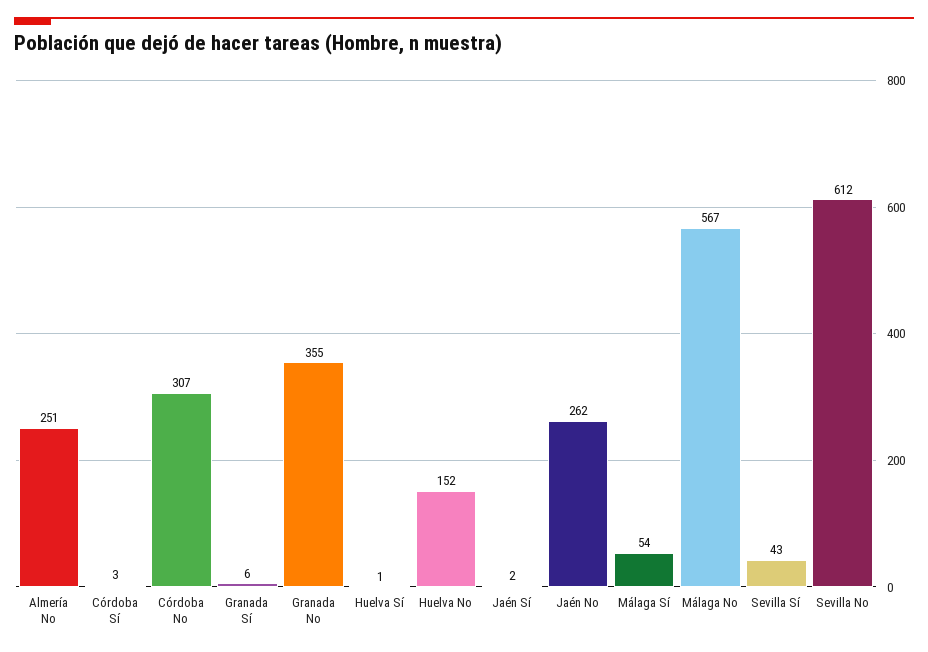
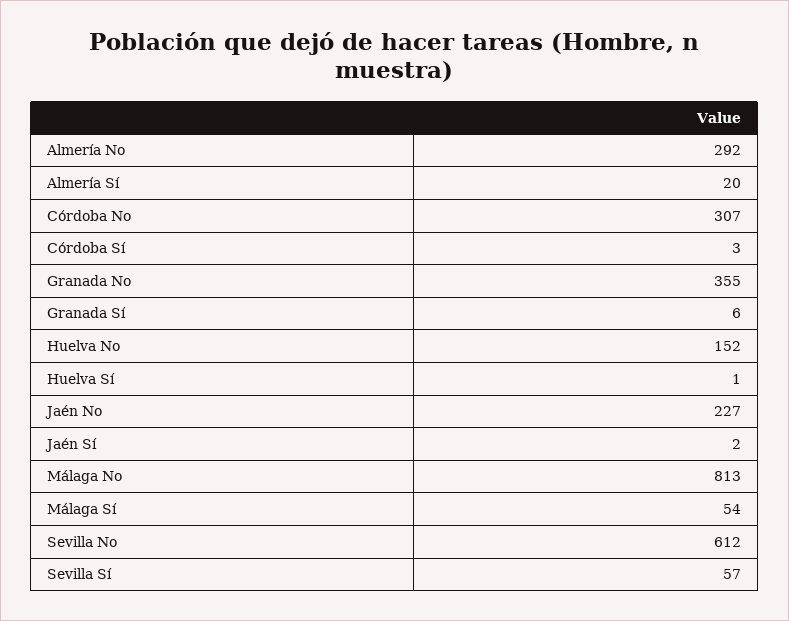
  {
-   "Almería No": 251,
+   "Almería No": 292,
    "Córdoba Sí": 3,
    "Córdoba No": 307,
    "Granada Sí": 6,
    "Granada No": 355,
    "Huelva Sí": 1,
    "Huelva No": 152,
    "Jaén Sí": 2,
-   "Jaén No": 262,
+   "Jaén No": 227,
    "Málaga Sí": 54,
-   "Málaga No": 567,
+   "Málaga No": 813,
-   "Sevilla Sí": 43,
+   "Sevilla Sí": 57,
-   "Sevilla No": 612
+   "Sevilla No": 612,
+   "Almería Sí": 20
  }

